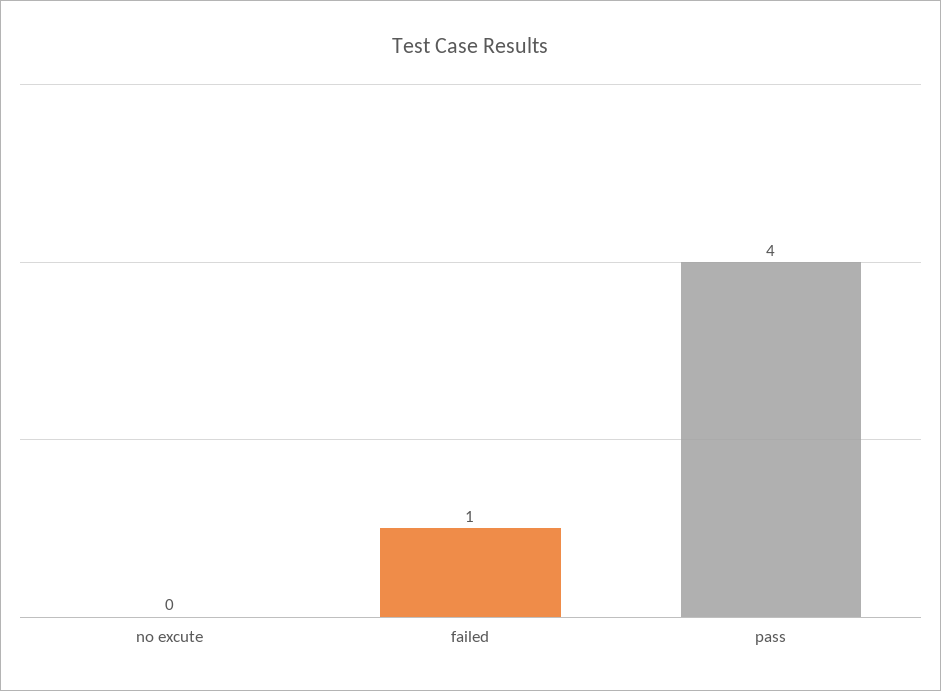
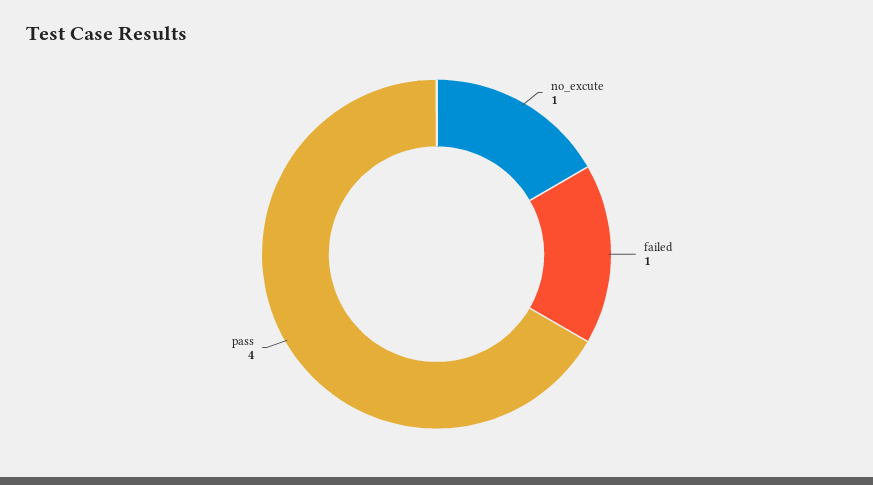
  {
-   "no excute": 0,
+   "no excute": 1,
    "failed": 1,
    "pass": 4
  }

